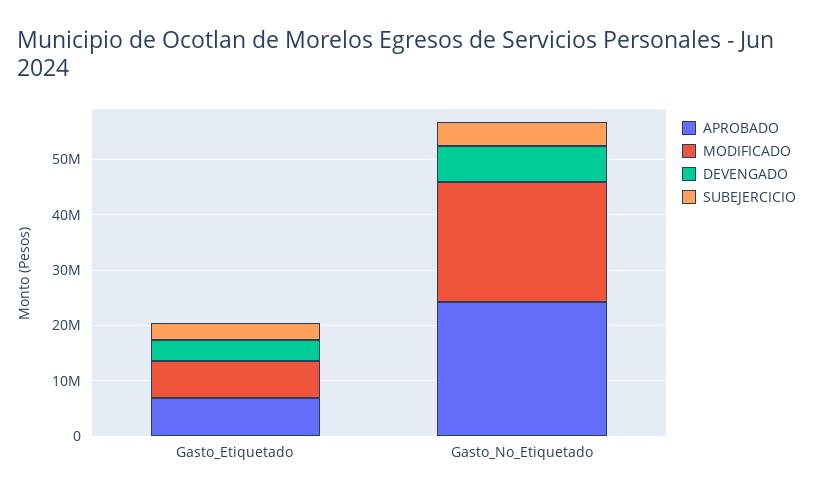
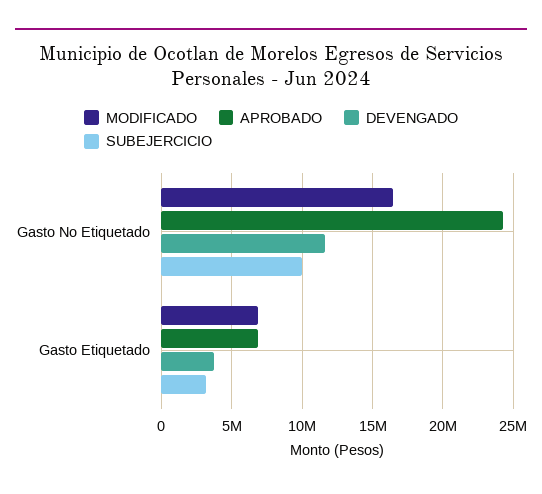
  {
    "APROBADO": {
      "Gasto_Etiquetado": 7000000,
      "Gasto_No_Etiquetado": 24500000
    },
    "MODIFICADO": {
      "Gasto_Etiquetado": 7000000,
-     "Gasto_No_Etiquetado": 22000000
+     "Gasto_No_Etiquetado": 16500000
    },
    "DEVENGADO": {
      "Gasto_Etiquetado": 3500000,
-     "Gasto_No_Etiquetado": 6000000
+     "Gasto_No_Etiquetado": 11500000
    },
    "SUBEJERCICIO": {
      "Gasto_Etiquetado": 3000000,
-     "Gasto_No_Etiquetado": 4000000
+     "Gasto_No_Etiquetado": 10000000
    }
  }

